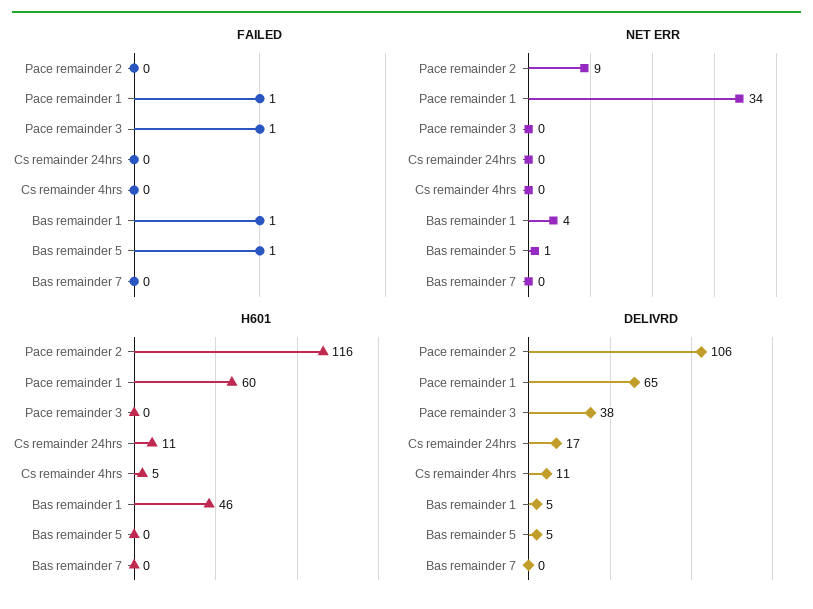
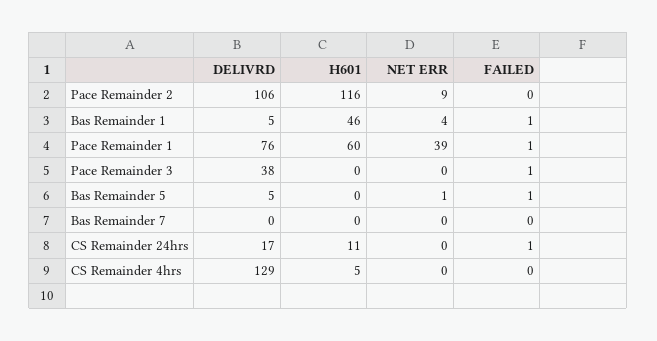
  {
    "FAILED": {
      "Pace remainder 2": 0,
      "Pace remainder 1": 1,
      "Pace remainder 3": 1,
-     "Cs remainder 24hrs": 0,
+     "Cs remainder 24hrs": 1,
      "Cs remainder 4hrs": 0,
      "Bas remainder 1": 1,
      "Bas remainder 5": 1,
      "Bas remainder 7": 0
    },
    "NET ERR": {
      "Pace remainder 2": 9,
-     "Pace remainder 1": 34,
+     "Pace remainder 1": 39,
      "Pace remainder 3": 0,
      "Cs remainder 24hrs": 0,
      "Cs remainder 4hrs": 0,
      "Bas remainder 1": 4,
      "Bas remainder 5": 1,
      "Bas remainder 7": 0
    },
    "H601": {
      "Pace remainder 2": 116,
      "Pace remainder 1": 60,
      "Pace remainder 3": 0,
      "Cs remainder 24hrs": 11,
      "Cs remainder 4hrs": 5,
      "Bas remainder 1": 46,
      "Bas remainder 5": 0,
      "Bas remainder 7": 0
    },
    "DELIVRD": {
      "Pace remainder 2": 106,
-     "Pace remainder 1": 65,
+     "Pace remainder 1": 76,
      "Pace remainder 3": 38,
      "Cs remainder 24hrs": 17,
-     "Cs remainder 4hrs": 11,
+     "Cs remainder 4hrs": 129,
      "Bas remainder 1": 5,
      "Bas remainder 5": 5,
      "Bas remainder 7": 0
    }
  }

